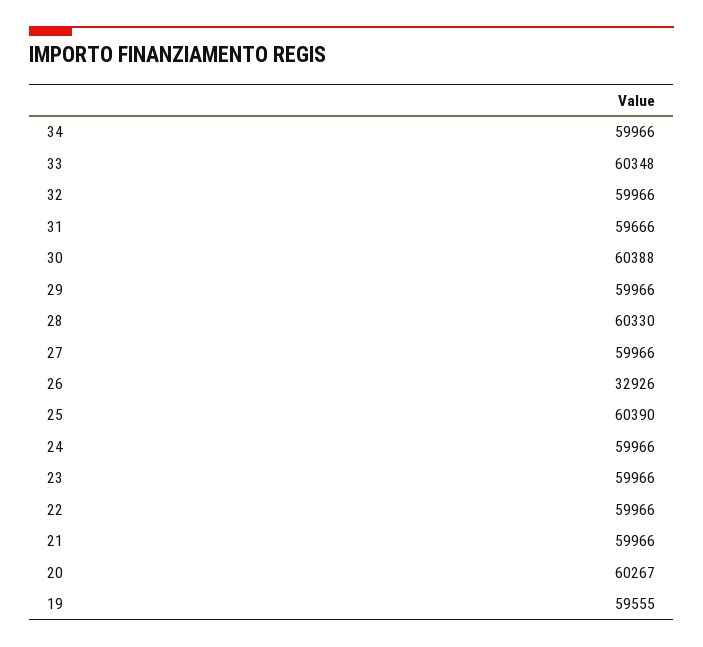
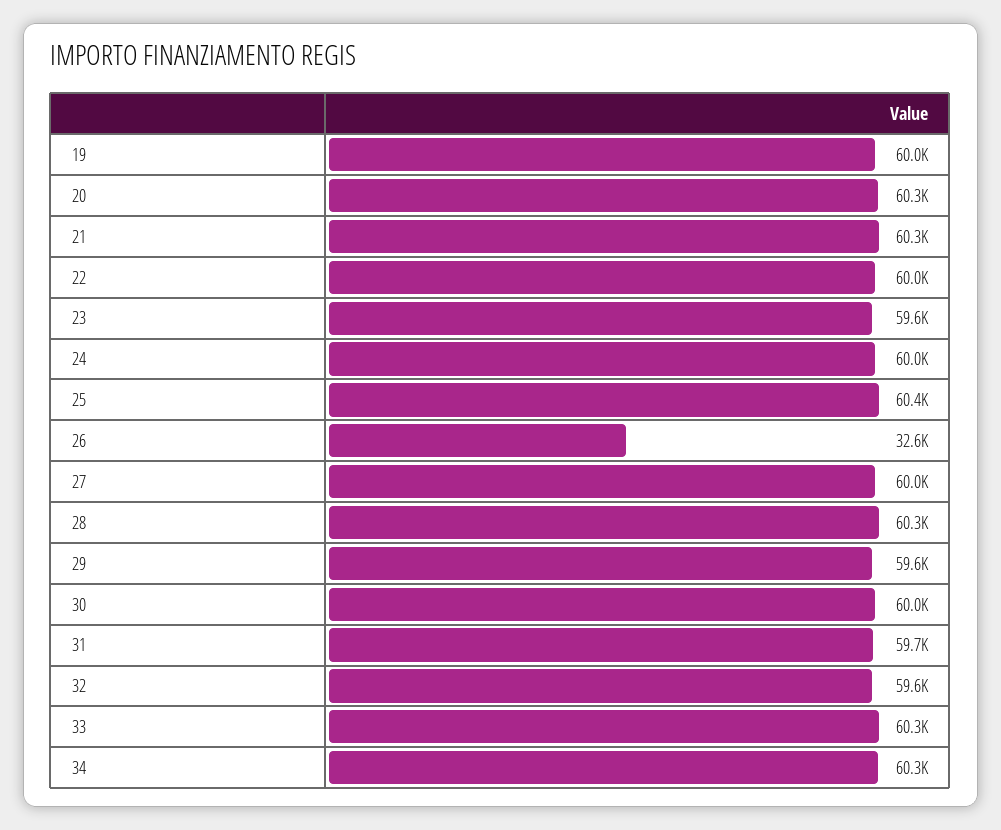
  {
-   "34": 59966,
+   "34": 60300,
    "33": 60348,
-   "32": 59966,
+   "32": 59600,
    "31": 59666,
-   "30": 60388,
+   "30": 60000,
-   "29": 59966,
+   "29": 59600,
    "28": 60330,
    "27": 59966,
-   "26": 32926,
+   "26": 32600,
    "25": 60390,
    "24": 59966,
-   "23": 59966,
+   "23": 59600,
    "22": 59966,
-   "21": 59966,
+   "21": 60300,
    "20": 60267,
-   "19": 59555
+   "19": 60000
  }

